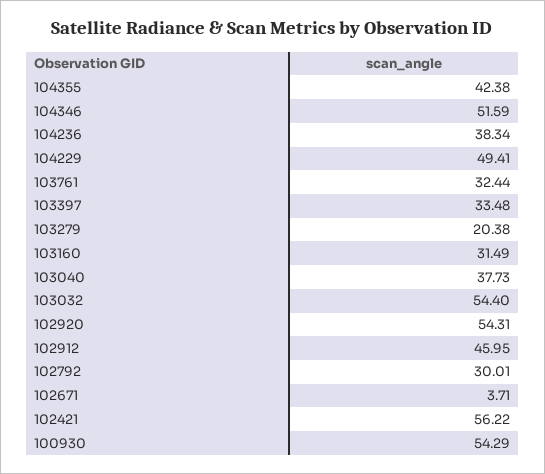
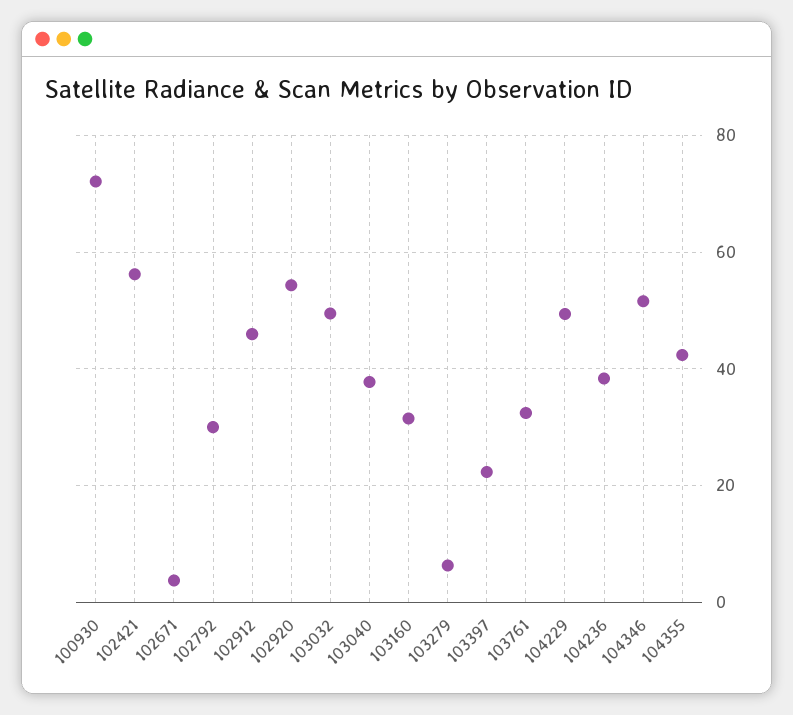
  {
    "104355": 42.38,
    "104346": 51.59,
    "104236": 38.34,
    "104229": 49.41,
    "103761": 32.44,
-   "103397": 33.48,
+   "103397": 22,
-   "103279": 20.38,
+   "103279": 6,
    "103160": 31.49,
    "103040": 37.73,
-   "103032": 54.4,
+   "103032": 50,
    "102920": 54.31,
    "102912": 45.95,
    "102792": 30.01,
    "102671": 3.71,
    "102421": 56.22,
-   "100930": 54.29
+   "100930": 72
  }

